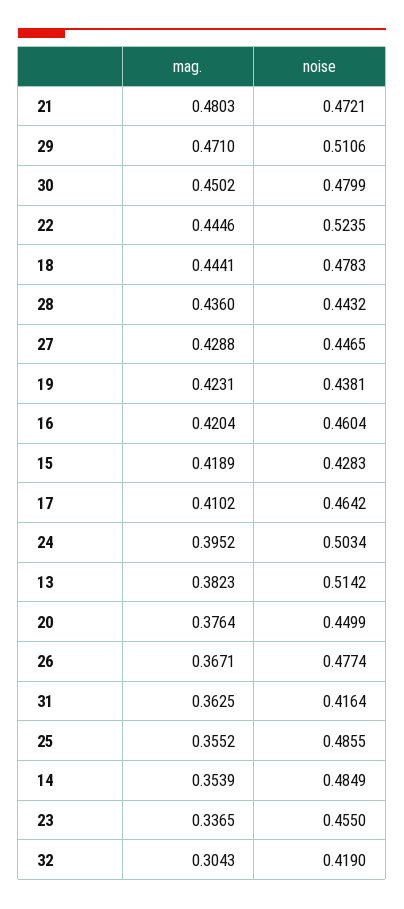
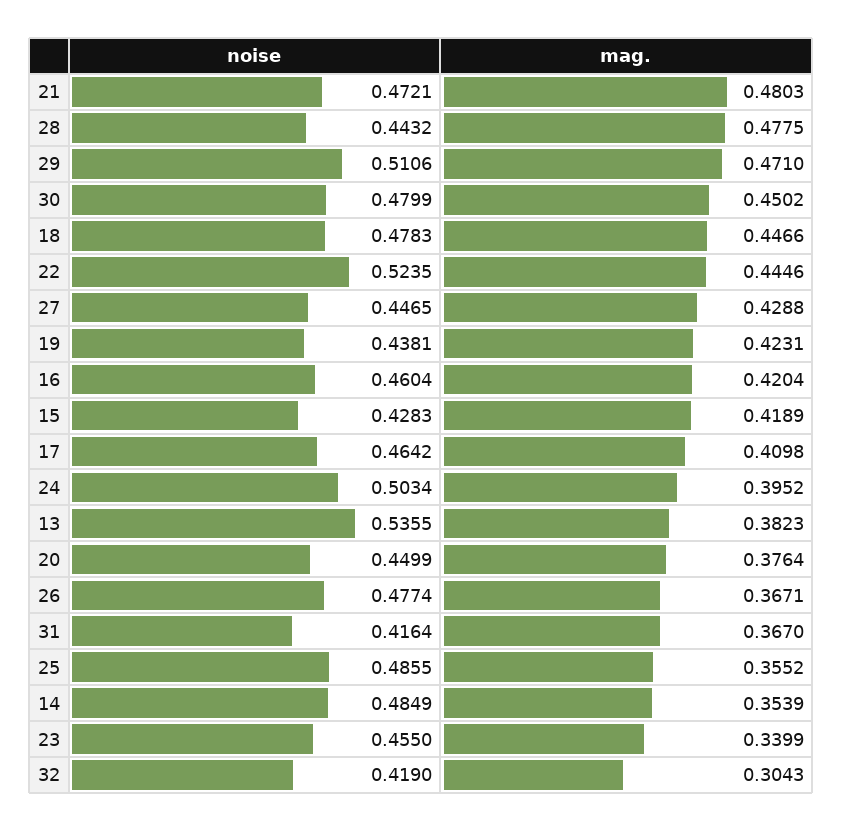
  {
    "mag.": {
      "21": 0.4803,
      "29": 0.471,
      "30": 0.4502,
      "22": 0.4446,
-     "18": 0.4441,
+     "18": 0.4466,
-     "28": 0.436,
+     "28": 0.4775,
      "27": 0.4288,
      "19": 0.4231,
      "16": 0.4204,
      "15": 0.4189,
-     "17": 0.4102,
+     "17": 0.4098,
      "24": 0.3952,
      "13": 0.3823,
      "20": 0.3764,
      "26": 0.3671,
-     "31": 0.3625,
+     "31": 0.367,
      "25": 0.3552,
      "14": 0.3539,
-     "23": 0.3365,
+     "23": 0.3399,
      "32": 0.3043
    },
    "noise": {
      "21": 0.4721,
      "29": 0.5106,
      "30": 0.4799,
      "22": 0.5235,
      "18": 0.4783,
      "28": 0.4432,
      "27": 0.4465,
      "19": 0.4381,
      "16": 0.4604,
      "15": 0.4283,
      "17": 0.4642,
      "24": 0.5034,
-     "13": 0.5142,
+     "13": 0.5355,
      "20": 0.4499,
      "26": 0.4774,
      "31": 0.4164,
      "25": 0.4855,
      "14": 0.4849,
      "23": 0.455,
      "32": 0.419
    }
  }

